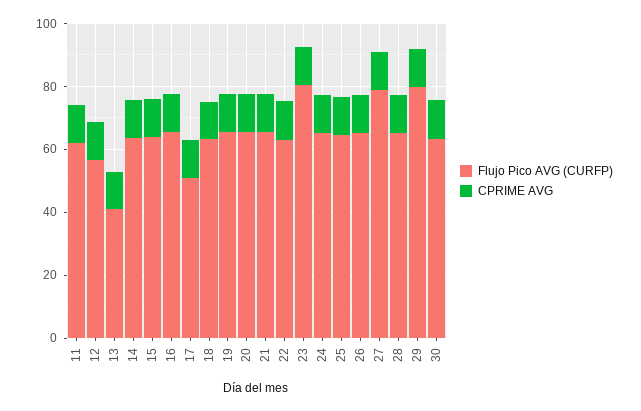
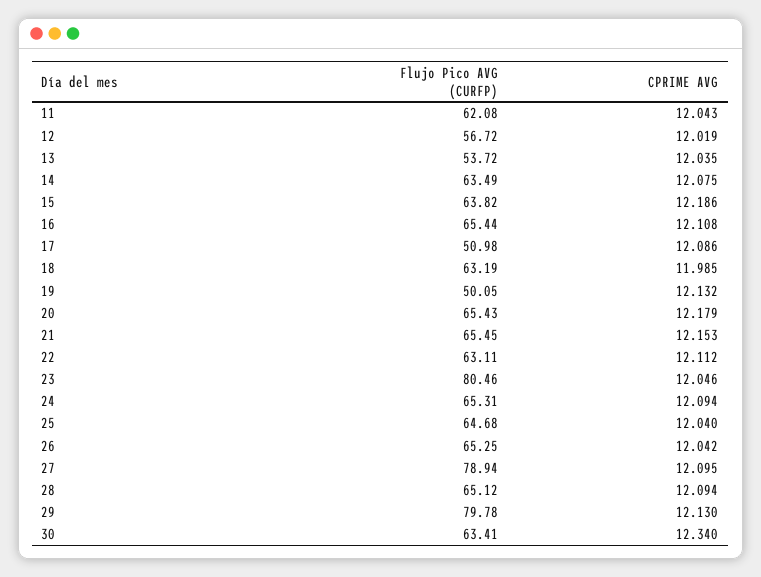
  {
    "Flujo Pico AVG (CURFP)": {
      "11": 62.08,
      "12": 56.72,
-     "13": 40,
+     "13": 53.72,
      "14": 63.49,
      "15": 63.82,
      "16": 65.44,
      "17": 50.98,
      "18": 63.19,
-     "19": 65,
+     "19": 50.05,
      "20": 65.43,
      "21": 65.45,
      "22": 63.11,
      "23": 80.46,
      "24": 65.31,
      "25": 64.68,
      "26": 65.25,
      "27": 78.94,
      "28": 65.12,
      "29": 79.78,
      "30": 63.41
    },
    "CPRIME AVG": {
      "11": 12.043,
      "12": 12.019,
      "13": 12.035,
      "14": 12.075,
      "15": 12.186,
      "16": 12.108,
      "17": 12.086,
      "18": 11.985,
      "19": 12.132,
      "20": 12.179,
      "21": 12.153,
      "22": 12.112,
      "23": 12.046,
      "24": 12.094,
      "25": 12.04,
      "26": 12.042,
      "27": 12.095,
      "28": 12.094,
      "29": 12.13,
      "30": 12.34
    }
  }

